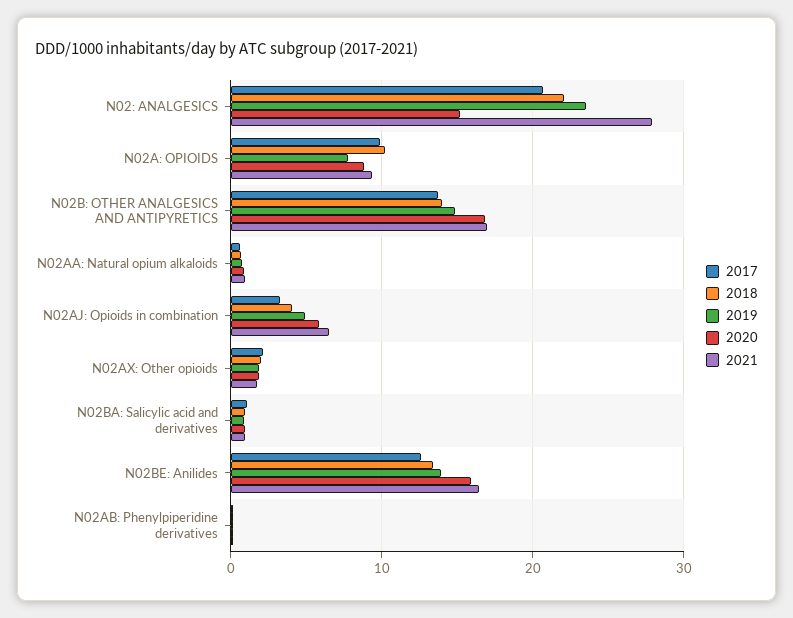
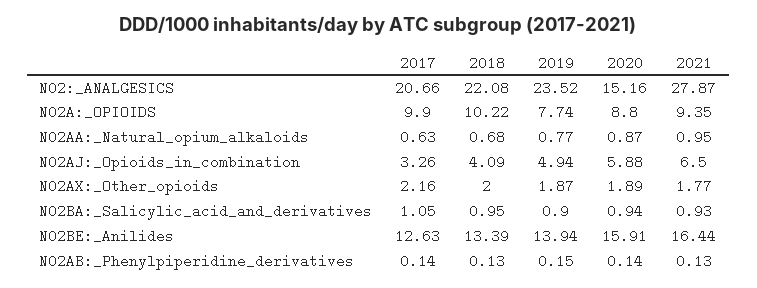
  {
    "2017": {
      "N02: ANALGESICS": 20.66,
      "N02A: OPIOIDS": 9.9,
-     "N02B: OTHER ANALGESICS AND ANTIPYRETICS": 14,
      "N02AA: Natural opium alkaloids": 0.63,
      "N02AJ: Opioids in combination": 3.26,
      "N02AX: Other opioids": 2.16,
      "N02BA: Salicylic acid and derivatives": 1.05,
      "N02BE: Anilides": 12.63,
      "N02AB: Phenylpiperidine derivatives": 0.14
    },
    "2018": {
      "N02: ANALGESICS": 22.08,
      "N02A: OPIOIDS": 10.22,
-     "N02B: OTHER ANALGESICS AND ANTIPYRETICS": 14,
      "N02AA: Natural opium alkaloids": 0.68,
      "N02AJ: Opioids in combination": 4.09,
      "N02AX: Other opioids": 2,
      "N02BA: Salicylic acid and derivatives": 0.95,
      "N02BE: Anilides": 13.39,
      "N02AB: Phenylpiperidine derivatives": 0.13
    },
    "2019": {
      "N02: ANALGESICS": 23.52,
      "N02A: OPIOIDS": 7.74,
-     "N02B: OTHER ANALGESICS AND ANTIPYRETICS": 15,
      "N02AA: Natural opium alkaloids": 0.77,
      "N02AJ: Opioids in combination": 4.94,
      "N02AX: Other opioids": 1.87,
      "N02BA: Salicylic acid and derivatives": 0.9,
      "N02BE: Anilides": 13.94,
      "N02AB: Phenylpiperidine derivatives": 0.15
    },
    "2020": {
      "N02: ANALGESICS": 15.16,
      "N02A: OPIOIDS": 8.8,
-     "N02B: OTHER ANALGESICS AND ANTIPYRETICS": 17,
      "N02AA: Natural opium alkaloids": 0.87,
      "N02AJ: Opioids in combination": 5.88,
      "N02AX: Other opioids": 1.89,
      "N02BA: Salicylic acid and derivatives": 0.94,
      "N02BE: Anilides": 15.91,
      "N02AB: Phenylpiperidine derivatives": 0.14
    },
    "2021": {
      "N02: ANALGESICS": 27.87,
      "N02A: OPIOIDS": 9.35,
-     "N02B: OTHER ANALGESICS AND ANTIPYRETICS": 17,
      "N02AA: Natural opium alkaloids": 0.95,
      "N02AJ: Opioids in combination": 6.5,
      "N02AX: Other opioids": 1.77,
      "N02BA: Salicylic acid and derivatives": 0.93,
      "N02BE: Anilides": 16.44,
      "N02AB: Phenylpiperidine derivatives": 0.13
    }
  }

